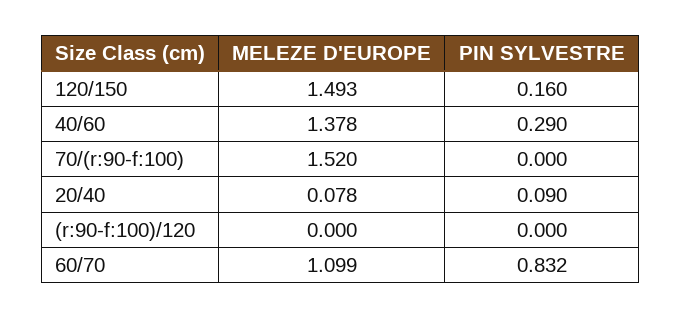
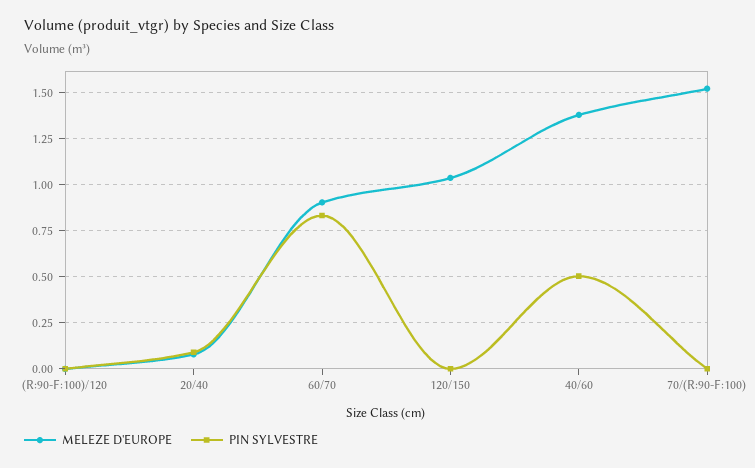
  {
    "MELEZE D'EUROPE": {
-     "120/150": 1.493,
+     "120/150": 1.05,
      "40/60": 1.378,
      "70/(r:90-f:100)": 1.52,
      "20/40": 0.078,
      "(r:90-f:100)/120": 0,
-     "60/70": 1.099
+     "60/70": 0.9
    },
    "PIN SYLVESTRE": {
-     "120/150": 0.16,
+     "120/150": 0,
-     "40/60": 0.29,
+     "40/60": 0.5,
      "70/(r:90-f:100)": 0,
      "20/40": 0.09,
      "(r:90-f:100)/120": 0,
      "60/70": 0.832
    }
  }

